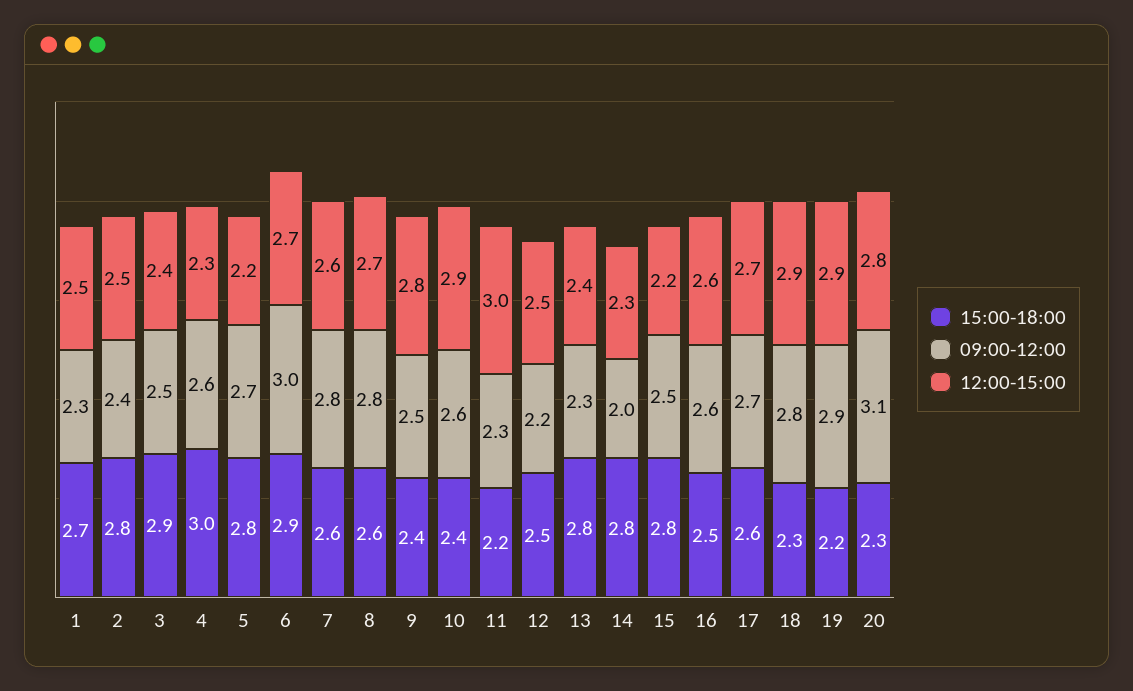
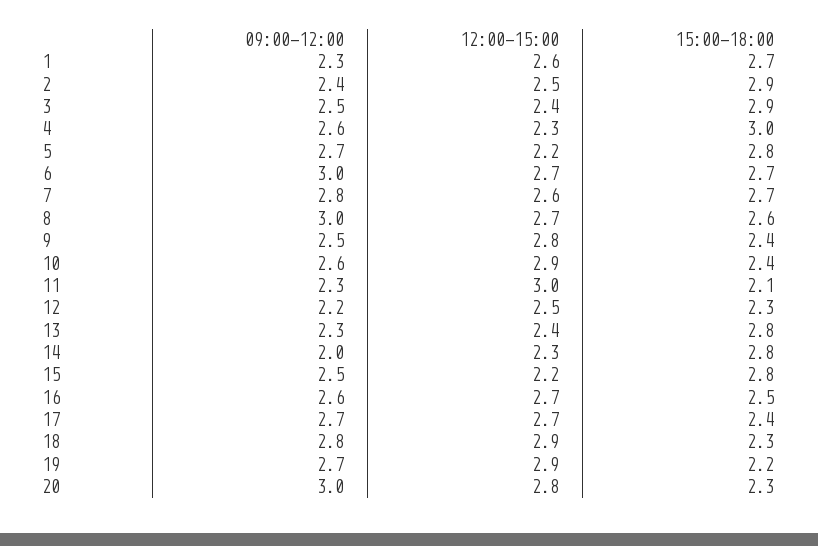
  {
    "15:00-18:00": {
      "1": 2.7,
-     "2": 2.8,
+     "2": 2.9,
      "3": 2.9,
      "4": 3,
      "5": 2.8,
-     "6": 2.9,
+     "6": 2.7,
-     "7": 2.6,
+     "7": 2.7,
      "8": 2.6,
      "9": 2.4,
      "10": 2.4,
-     "11": 2.2,
+     "11": 2.1,
-     "12": 2.5,
+     "12": 2.3,
      "13": 2.8,
      "14": 2.8,
      "15": 2.8,
      "16": 2.5,
-     "17": 2.6,
+     "17": 2.4,
      "18": 2.3,
      "19": 2.2,
      "20": 2.3
    },
    "09:00-12:00": {
      "1": 2.3,
      "2": 2.4,
      "3": 2.5,
      "4": 2.6,
      "5": 2.7,
      "6": 3,
      "7": 2.8,
-     "8": 2.8,
+     "8": 3,
      "9": 2.5,
      "10": 2.6,
      "11": 2.3,
      "12": 2.2,
      "13": 2.3,
      "14": 2,
      "15": 2.5,
      "16": 2.6,
      "17": 2.7,
      "18": 2.8,
-     "19": 2.9,
+     "19": 2.7,
-     "20": 3.1
+     "20": 3
    },
    "12:00-15:00": {
-     "1": 2.5,
+     "1": 2.6,
      "2": 2.5,
      "3": 2.4,
      "4": 2.3,
      "5": 2.2,
      "6": 2.7,
      "7": 2.6,
      "8": 2.7,
      "9": 2.8,
      "10": 2.9,
      "11": 3,
      "12": 2.5,
      "13": 2.4,
      "14": 2.3,
      "15": 2.2,
-     "16": 2.6,
+     "16": 2.7,
      "17": 2.7,
      "18": 2.9,
      "19": 2.9,
      "20": 2.8
    }
  }

